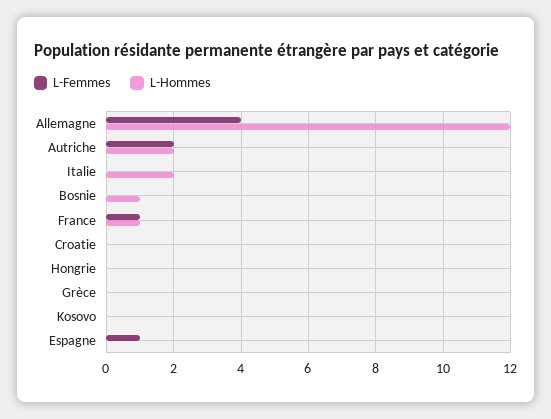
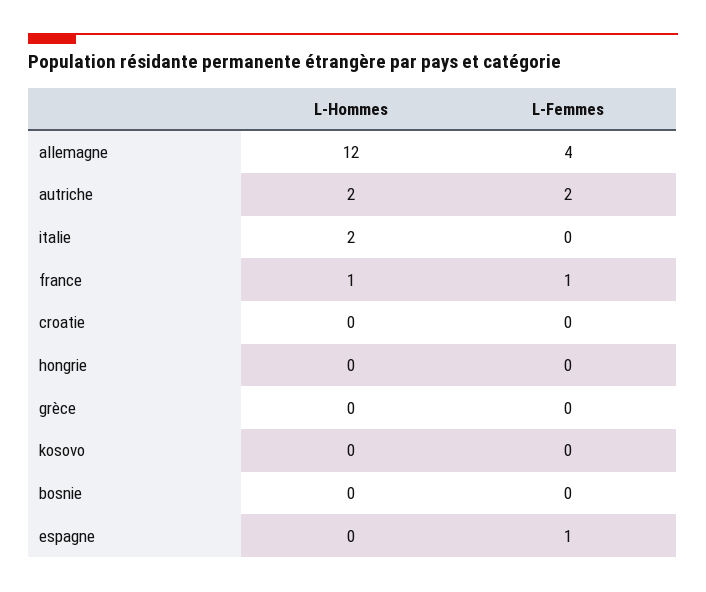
  {
    "L-Femmes": {
      "Allemagne": 4,
      "Autriche": 2,
      "Italie": 0,
      "Bosnie": 0,
      "France": 1,
      "Croatie": 0,
      "Hongrie": 0,
      "Grèce": 0,
      "Kosovo": 0,
      "Espagne": 1
    },
    "L-Hommes": {
      "Allemagne": 12,
      "Autriche": 2,
      "Italie": 2,
-     "Bosnie": 1,
+     "Bosnie": 0,
      "France": 1,
      "Croatie": 0,
      "Hongrie": 0,
      "Grèce": 0,
      "Kosovo": 0,
      "Espagne": 0
    }
  }

